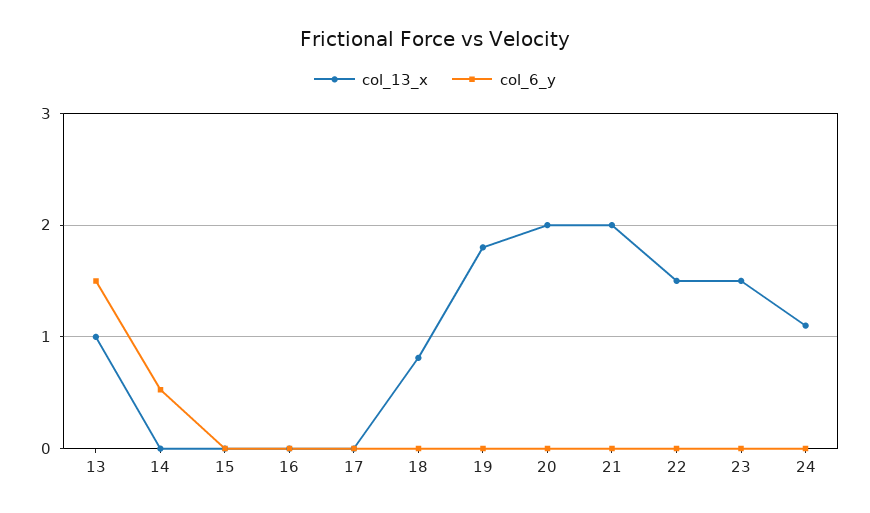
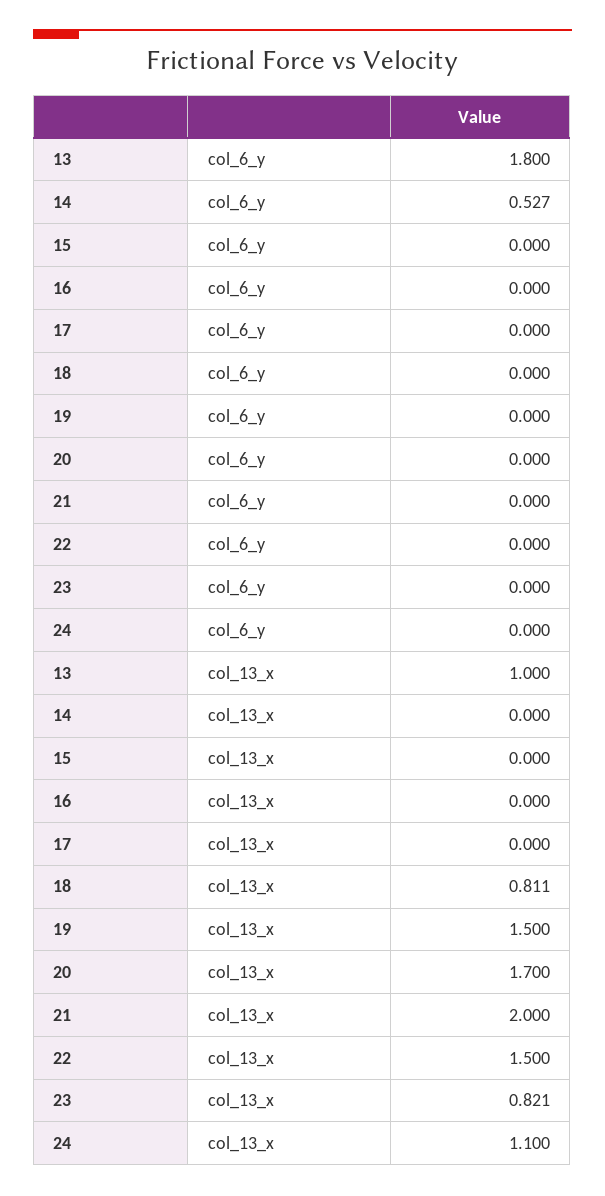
  {
    "col_13_x": {
      "13": 1,
      "14": 0,
      "15": 0,
      "16": 0,
      "17": 0,
      "18": 0.811,
-     "19": 1.8,
+     "19": 1.5,
-     "20": 2,
+     "20": 1.7,
      "21": 2,
      "22": 1.5,
-     "23": 1.5,
+     "23": 0.821,
      "24": 1.1
    },
    "col_6_y": {
-     "13": 1.5,
+     "13": 1.8,
      "14": 0.527,
      "15": 0,
      "16": 0,
      "17": 0,
      "18": 0,
      "19": 0,
      "20": 0,
      "21": 0,
      "22": 0,
      "23": 0,
      "24": 0
    }
  }

